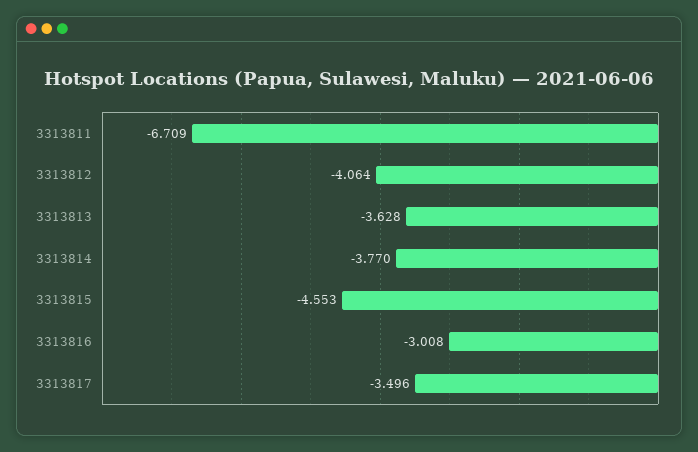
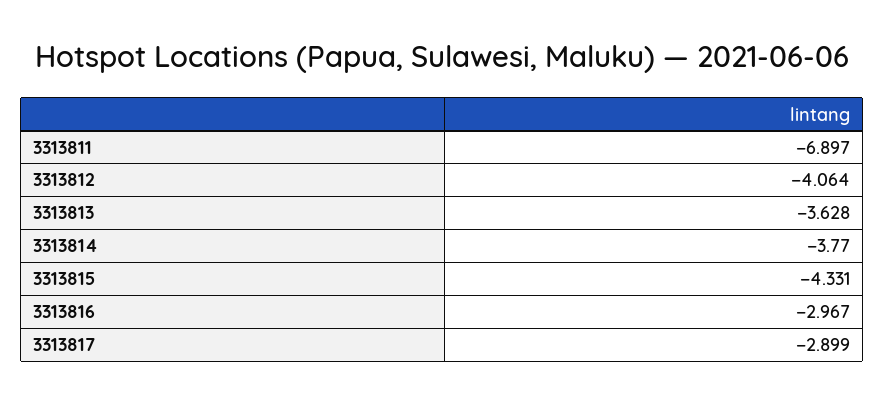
  {
-   "3313811": -6.709,
+   "3313811": -6.897,
    "3313812": -4.064,
    "3313813": -3.628,
    "3313814": -3.77,
-   "3313815": -4.553,
+   "3313815": -4.331,
-   "3313816": -3.008,
+   "3313816": -2.967,
-   "3313817": -3.496
+   "3313817": -2.899
  }

